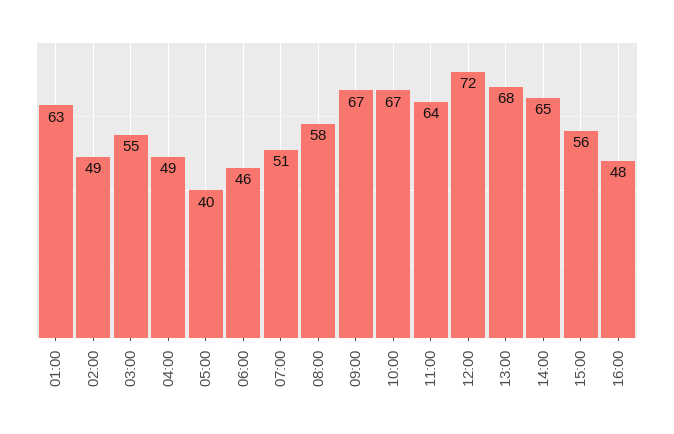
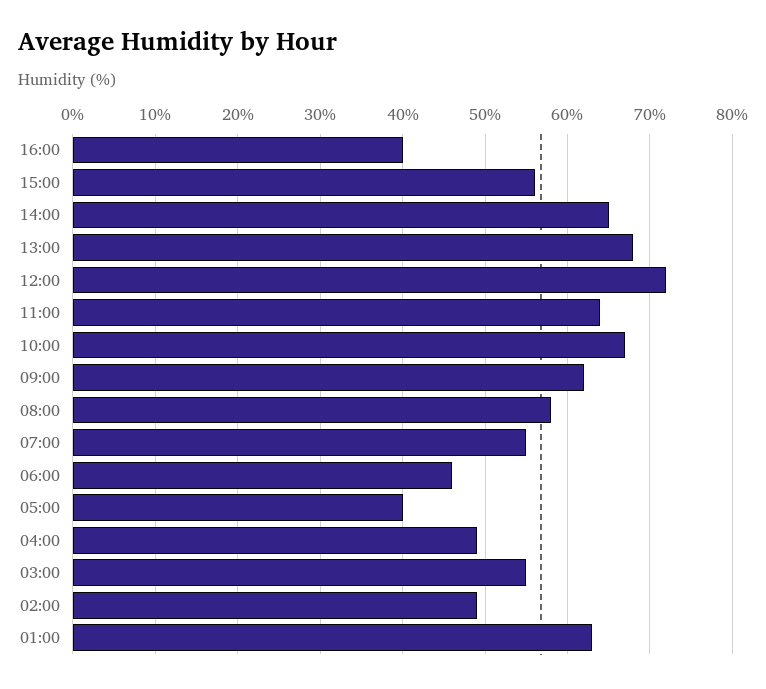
  {
    "01:00": 63,
    "02:00": 49,
    "03:00": 55,
    "04:00": 49,
    "05:00": 40,
    "06:00": 46,
-   "07:00": 51,
+   "07:00": 55,
    "08:00": 58,
-   "09:00": 67,
+   "09:00": 62,
    "10:00": 67,
    "11:00": 64,
    "12:00": 72,
    "13:00": 68,
    "14:00": 65,
    "15:00": 56,
-   "16:00": 48
+   "16:00": 40
  }

